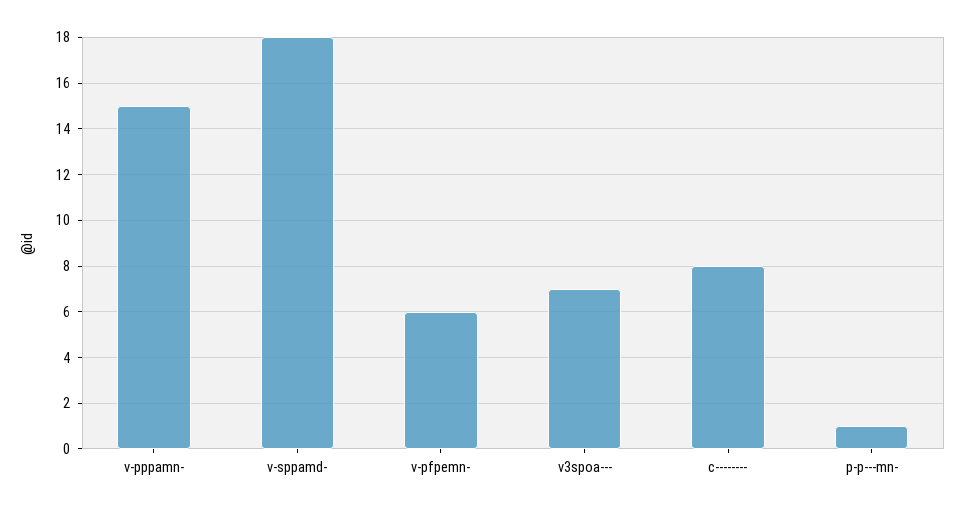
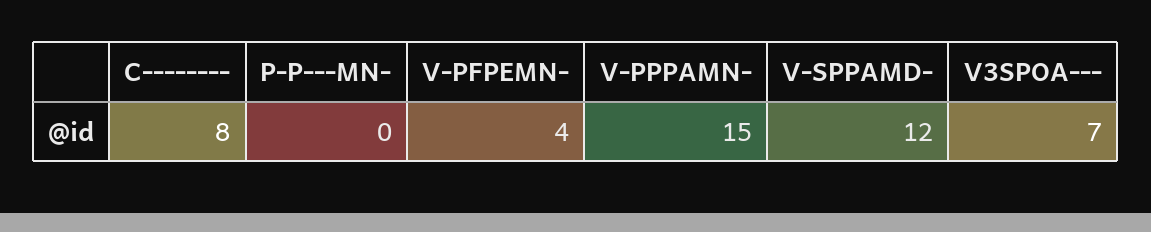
  {
    "v-pppamn-": 15,
-   "v-sppamd-": 18,
+   "v-sppamd-": 12,
-   "v-pfpemn-": 6,
+   "v-pfpemn-": 4,
    "v3spoa---": 7,
    "c--------": 8,
-   "p-p---mn-": 1
+   "p-p---mn-": 0
  }

